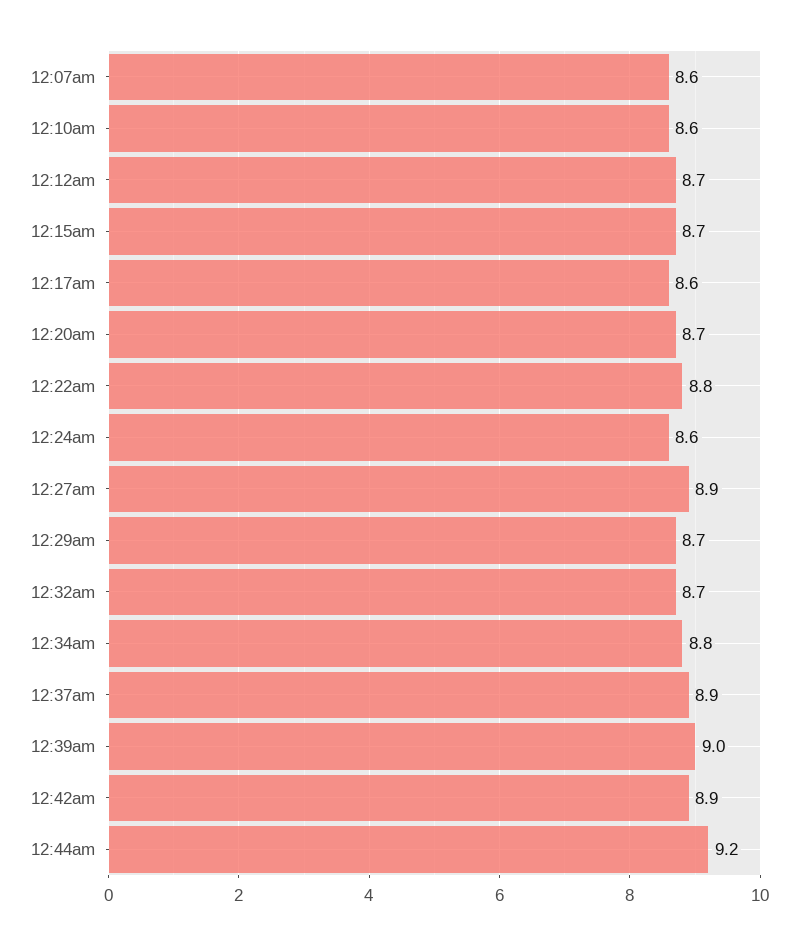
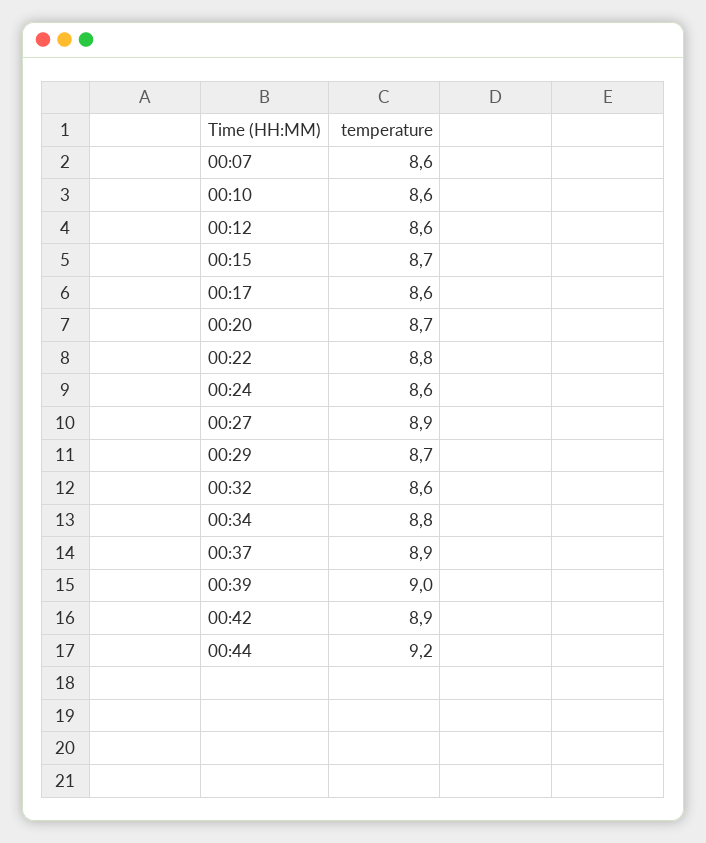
  {
    "12:07am": 8.6,
    "12:10am": 8.6,
-   "12:12am": 8.7,
+   "12:12am": 8.6,
    "12:15am": 8.7,
    "12:17am": 8.6,
    "12:20am": 8.7,
    "12:22am": 8.8,
    "12:24am": 8.6,
    "12:27am": 8.9,
    "12:29am": 8.7,
-   "12:32am": 8.7,
+   "12:32am": 8.6,
    "12:34am": 8.8,
    "12:37am": 8.9,
    "12:39am": 9,
    "12:42am": 8.9,
    "12:44am": 9.2
  }

